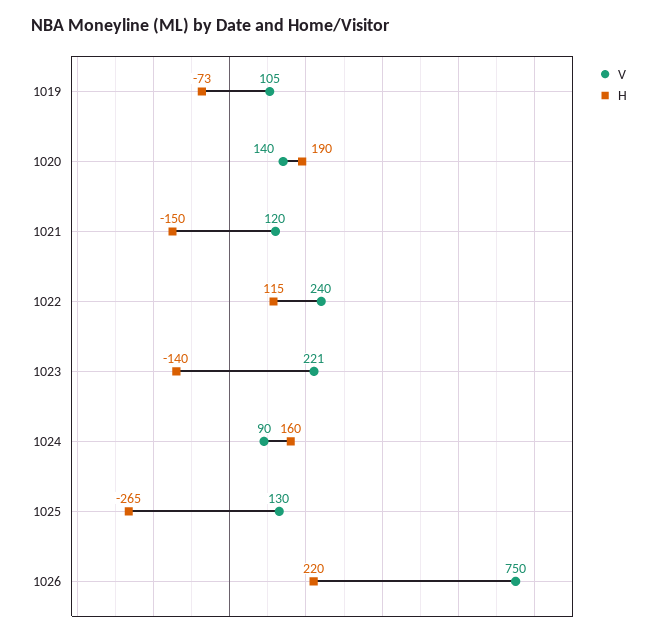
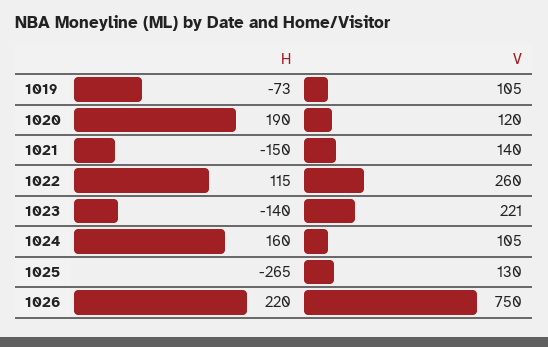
  {
    "V": {
      "1019": 105,
-     "1020": 140,
+     "1020": 120,
-     "1021": 120,
+     "1021": 140,
-     "1022": 240,
+     "1022": 260,
      "1023": 221,
-     "1024": 90,
+     "1024": 105,
      "1025": 130,
      "1026": 750
    },
    "H": {
      "1019": -73,
      "1020": 190,
      "1021": -150,
      "1022": 115,
      "1023": -140,
      "1024": 160,
      "1025": -265,
      "1026": 220
    }
  }

